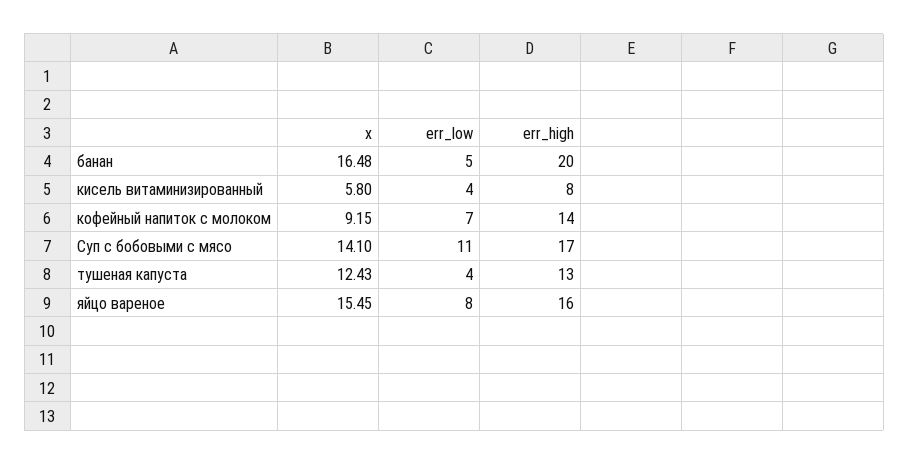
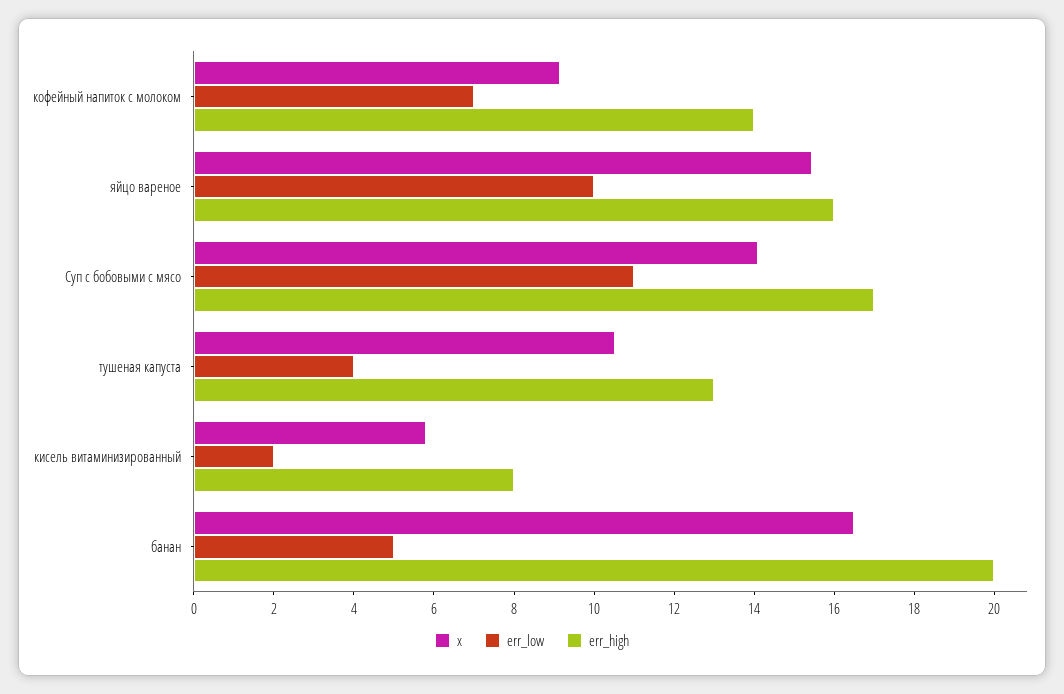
  {
    "x": {
      "банан": 16.48,
      "кисель витаминизированный": 5.8,
      "кофейный напиток с молоком": 9.15,
      "Суп с бобовыми с мясо": 14.1,
-     "тушеная капуста": 12.43,
+     "тушеная капуста": 10.5,
      "яйцо вареное": 15.45
    },
    "err_low": {
      "банан": 5,
-     "кисель витаминизированный": 4,
+     "кисель витаминизированный": 2,
      "кофейный напиток с молоком": 7,
      "Суп с бобовыми с мясо": 11,
      "тушеная капуста": 4,
-     "яйцо вареное": 8
+     "яйцо вареное": 10
    },
    "err_high": {
      "банан": 20,
      "кисель витаминизированный": 8,
      "кофейный напиток с молоком": 14,
      "Суп с бобовыми с мясо": 17,
      "тушеная капуста": 13,
      "яйцо вареное": 16
    }
  }

